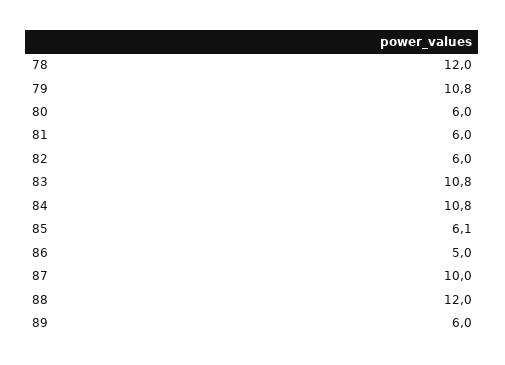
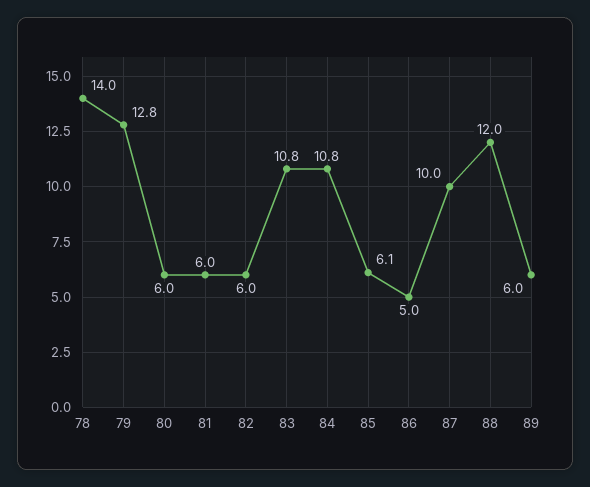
  {
-   "78": 12,
+   "78": 14,
-   "79": 10.8,
+   "79": 12.8,
    "80": 6,
    "81": 6,
    "82": 6,
    "83": 10.8,
    "84": 10.8,
    "85": 6.1,
    "86": 5,
    "87": 10,
    "88": 12,
    "89": 6
  }

